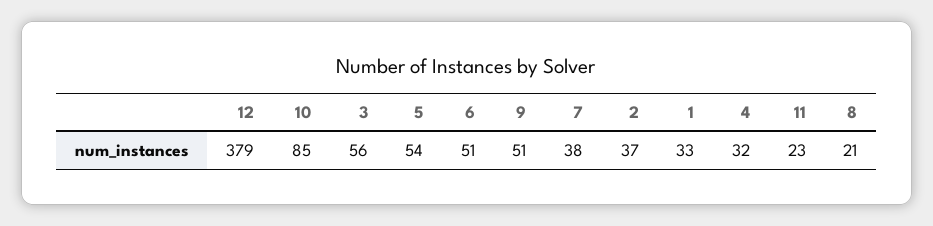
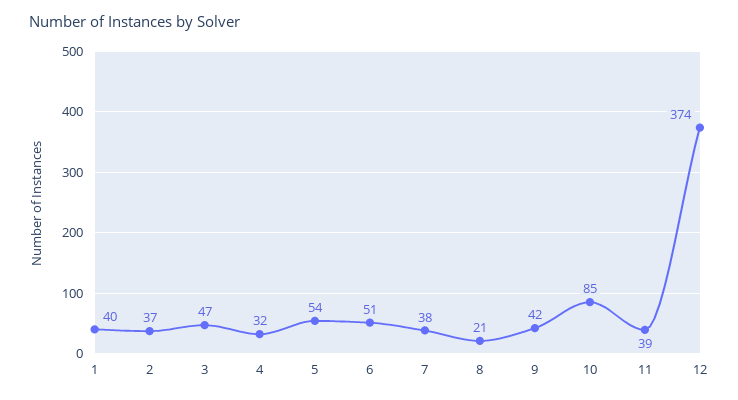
  {
-   "12": 379,
+   "12": 374,
    "10": 85,
-   "3": 56,
+   "3": 47,
    "5": 54,
    "6": 51,
-   "9": 51,
+   "9": 42,
    "7": 38,
    "2": 37,
-   "1": 33,
+   "1": 40,
    "4": 32,
-   "11": 23,
+   "11": 39,
    "8": 21
  }

